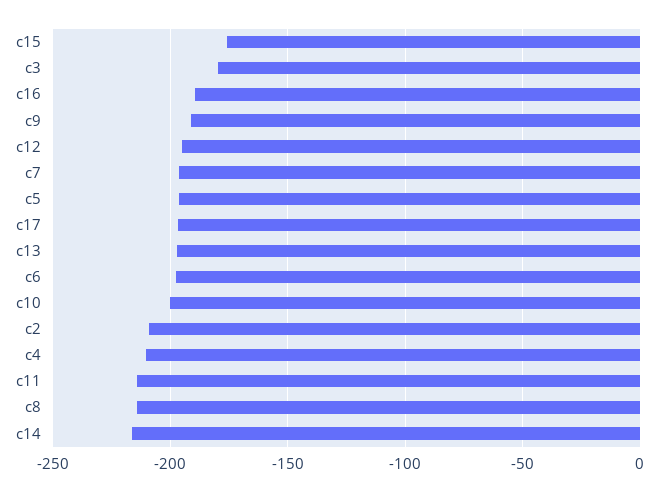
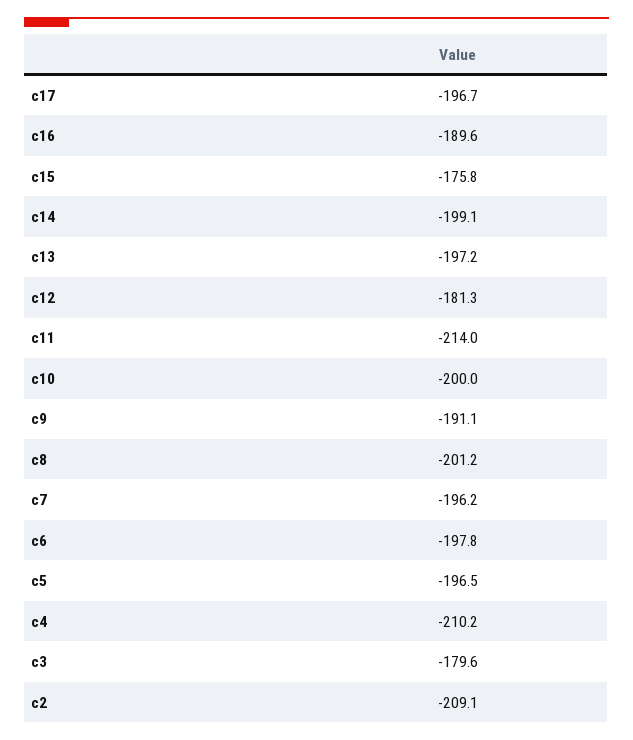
  {
    "c15": -175.8,
    "c3": -179.6,
    "c16": -189.6,
    "c9": -191.1,
-   "c12": -195,
+   "c12": -181.3,
    "c7": -196.2,
    "c5": -196.5,
    "c17": -196.7,
    "c13": -197.2,
    "c6": -197.8,
    "c10": -200,
    "c2": -209.1,
    "c4": -210.2,
    "c11": -214,
-   "c8": -215,
+   "c8": -201.2,
-   "c14": -215
+   "c14": -199.1
  }

